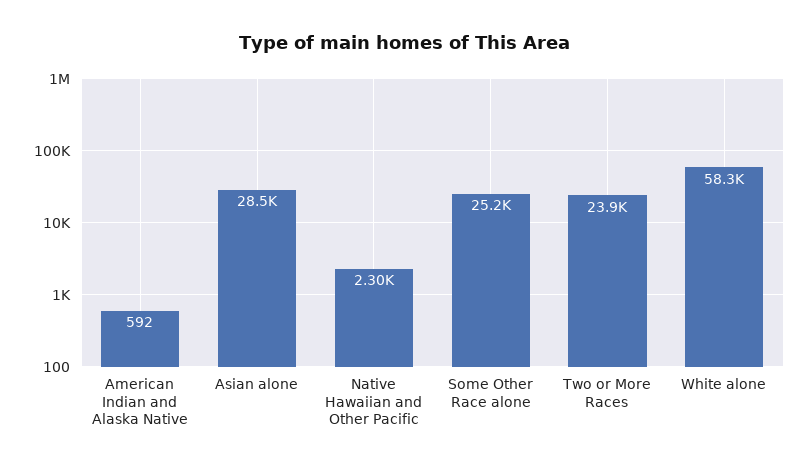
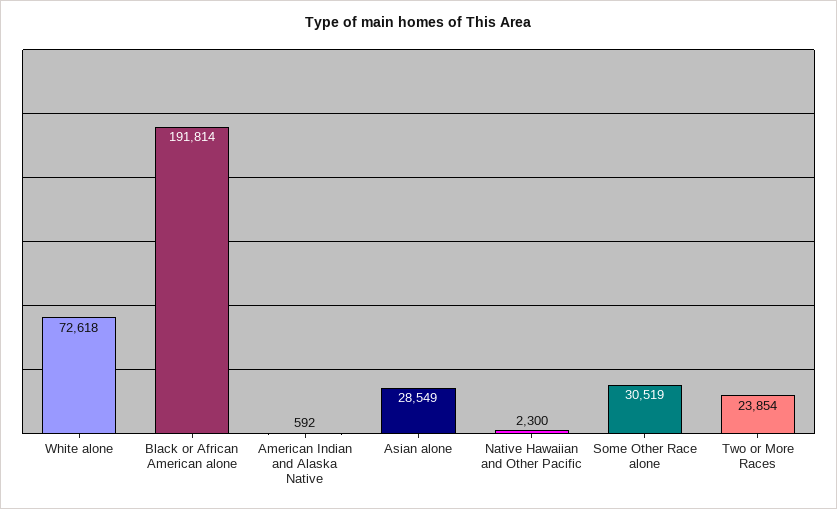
  {
    "American Indian and Alaska Native": 592,
    "Asian alone": 28549,
    "Native Hawaiian and Other Pacific": 2300,
-   "Some Other Race alone": 25200,
+   "Some Other Race alone": 30519,
    "Two or More Races": 23854,
-   "White alone": 58300
+   "White alone": 72618,
+   "Black or African American alone": 191814
  }

